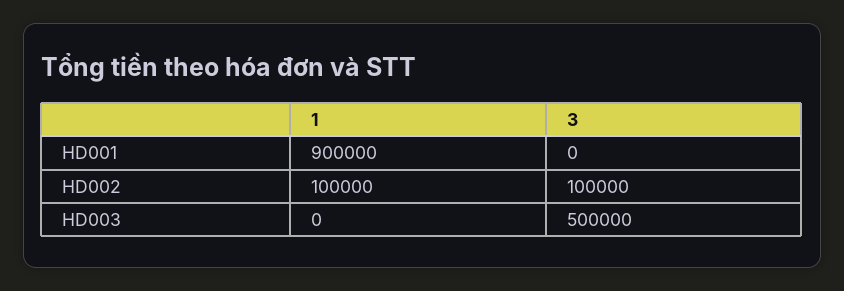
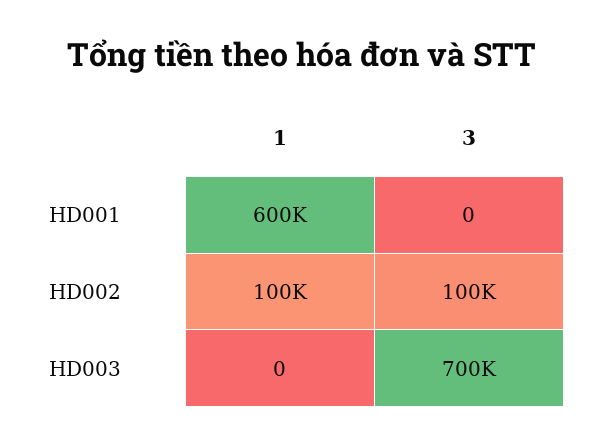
  {
    "1": {
-     "HD001": 900000,
+     "HD001": 600000,
      "HD002": 100000,
      "HD003": 0
    },
    "3": {
      "HD001": 0,
      "HD002": 100000,
-     "HD003": 500000
+     "HD003": 700000
    }
  }

